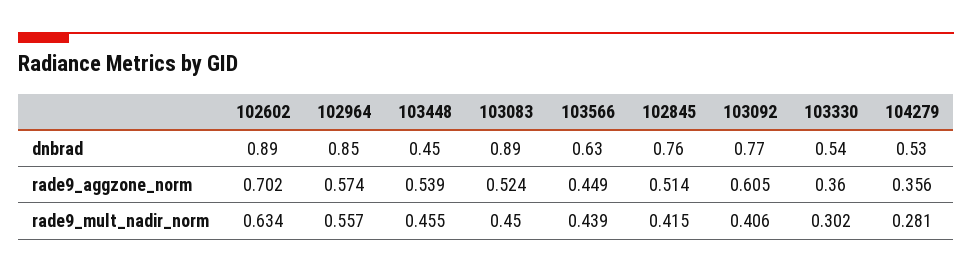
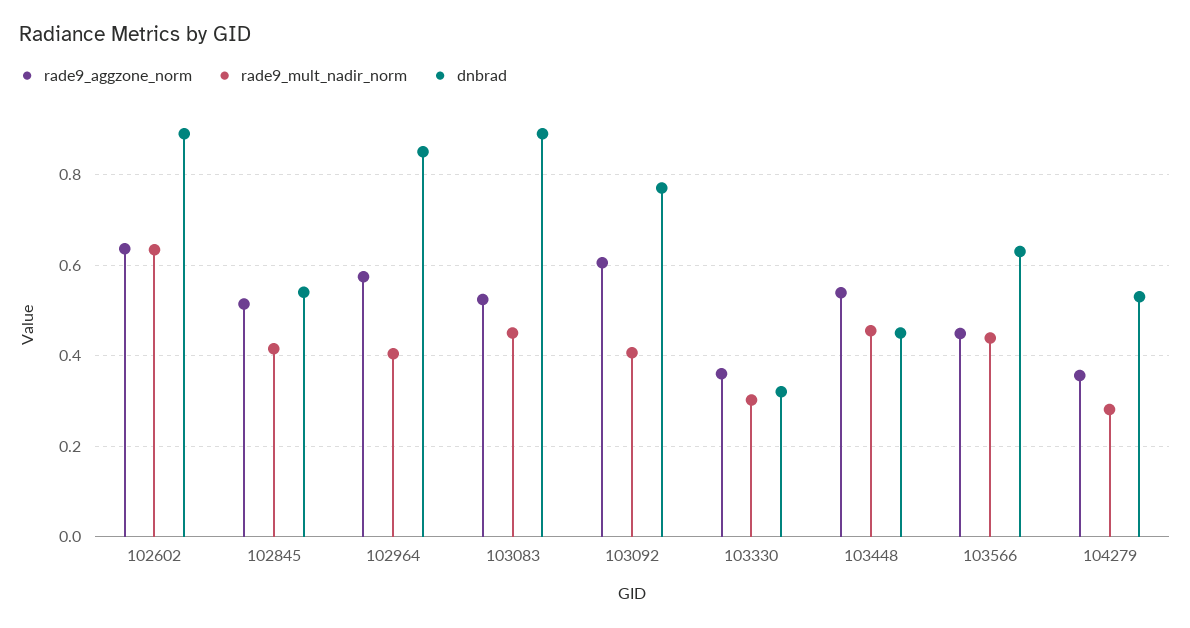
  {
    "dnbrad": {
      "102602": 0.89,
      "102964": 0.85,
      "103448": 0.45,
      "103083": 0.89,
      "103566": 0.63,
-     "102845": 0.76,
+     "102845": 0.54,
      "103092": 0.77,
-     "103330": 0.54,
+     "103330": 0.32,
      "104279": 0.53
    },
    "rade9_aggzone_norm": {
-     "102602": 0.702,
+     "102602": 0.64,
      "102964": 0.574,
      "103448": 0.539,
      "103083": 0.524,
      "103566": 0.449,
      "102845": 0.514,
      "103092": 0.605,
      "103330": 0.36,
      "104279": 0.356
    },
    "rade9_mult_nadir_norm": {
      "102602": 0.634,
-     "102964": 0.557,
+     "102964": 0.4,
      "103448": 0.455,
      "103083": 0.45,
      "103566": 0.439,
      "102845": 0.415,
      "103092": 0.406,
      "103330": 0.302,
      "104279": 0.281
    }
  }

